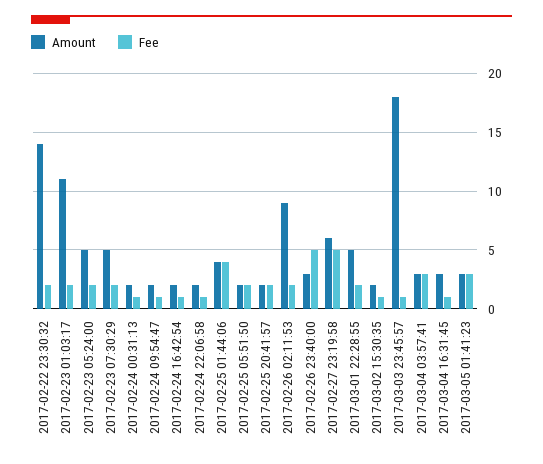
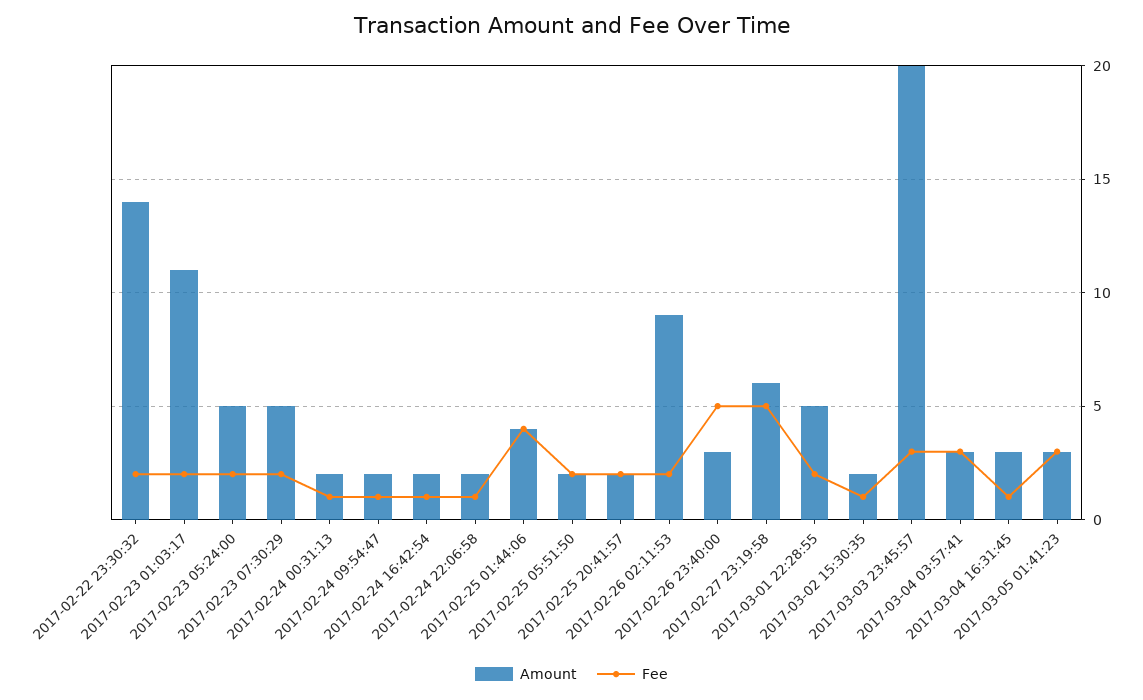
  {
    "Amount": {
      "2017-02-22 23:30:32": 14,
      "2017-02-23 01:03:17": 11,
      "2017-02-23 05:24:00": 5,
      "2017-02-23 07:30:29": 5,
      "2017-02-24 00:31:13": 2,
      "2017-02-24 09:54:47": 2,
      "2017-02-24 16:42:54": 2,
      "2017-02-24 22:06:58": 2,
      "2017-02-25 01:44:06": 4,
      "2017-02-25 05:51:50": 2,
      "2017-02-25 20:41:57": 2,
      "2017-02-26 02:11:53": 9,
      "2017-02-26 23:40:00": 3,
      "2017-02-27 23:19:58": 6,
      "2017-03-01 22:28:55": 5,
      "2017-03-02 15:30:35": 2,
-     "2017-03-03 23:45:57": 18,
+     "2017-03-03 23:45:57": 20,
      "2017-03-04 03:57:41": 3,
      "2017-03-04 16:31:45": 3,
      "2017-03-05 01:41:23": 3
    },
    "Fee": {
      "2017-02-22 23:30:32": 2,
      "2017-02-23 01:03:17": 2,
      "2017-02-23 05:24:00": 2,
      "2017-02-23 07:30:29": 2,
      "2017-02-24 00:31:13": 1,
      "2017-02-24 09:54:47": 1,
      "2017-02-24 16:42:54": 1,
      "2017-02-24 22:06:58": 1,
      "2017-02-25 01:44:06": 4,
      "2017-02-25 05:51:50": 2,
      "2017-02-25 20:41:57": 2,
      "2017-02-26 02:11:53": 2,
      "2017-02-26 23:40:00": 5,
      "2017-02-27 23:19:58": 5,
      "2017-03-01 22:28:55": 2,
      "2017-03-02 15:30:35": 1,
-     "2017-03-03 23:45:57": 1,
+     "2017-03-03 23:45:57": 3,
      "2017-03-04 03:57:41": 3,
      "2017-03-04 16:31:45": 1,
      "2017-03-05 01:41:23": 3
    }
  }

